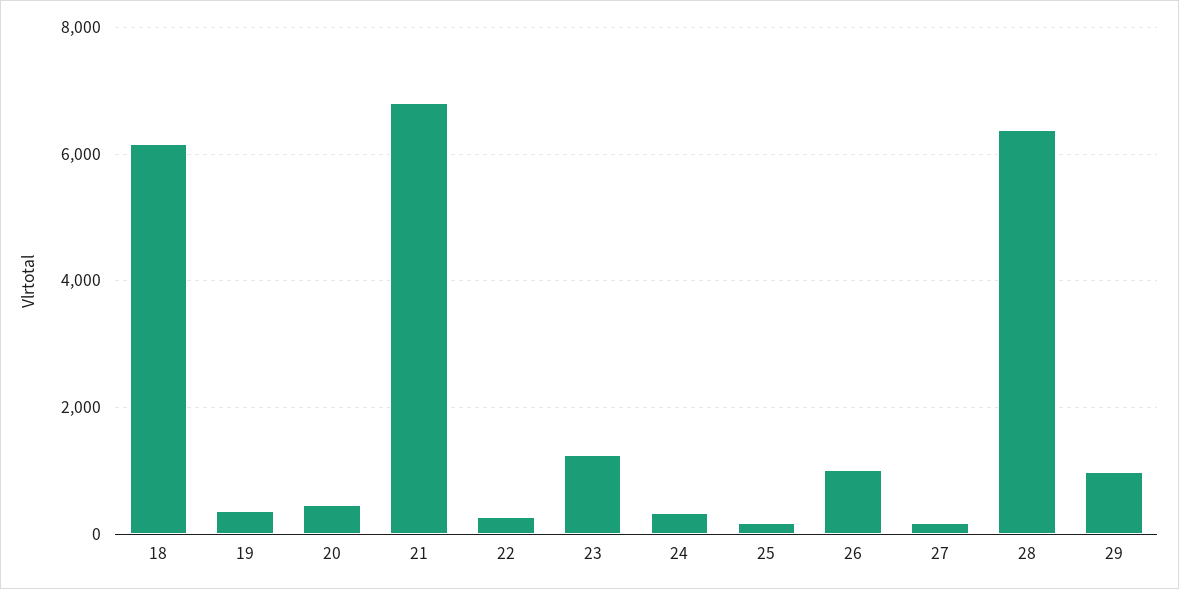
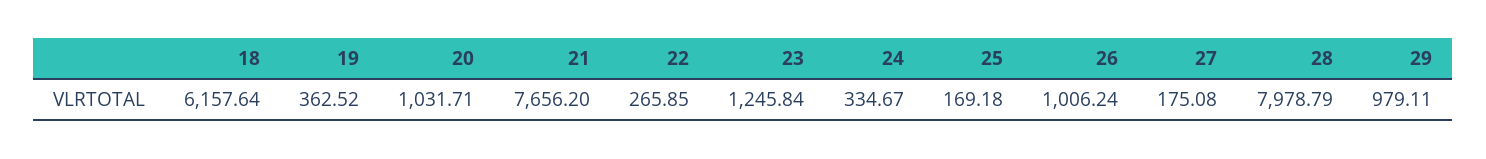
  {
    "18": 6157.64,
    "19": 362.52,
-   "20": 400,
+   "20": 1031.71,
-   "21": 6800,
+   "21": 7656.2,
    "22": 265.85,
    "23": 1245.84,
    "24": 334.67,
    "25": 169.18,
    "26": 1006.24,
    "27": 175.08,
-   "28": 6400,
+   "28": 7978.79,
    "29": 979.11
  }

